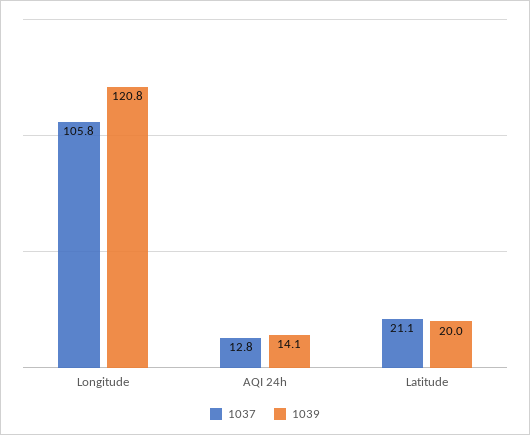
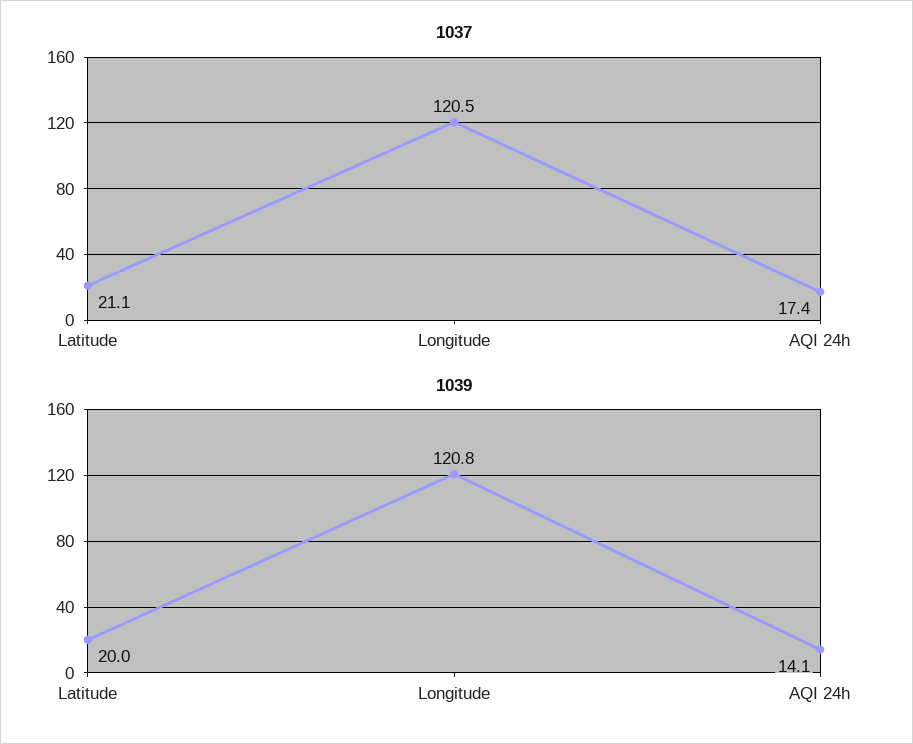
  {
    "1037": {
-     "Longitude": 105.8,
+     "Longitude": 120.5,
-     "AQI 24h": 12.8,
+     "AQI 24h": 17.4,
      "Latitude": 21.1
    },
    "1039": {
      "Longitude": 120.8,
      "AQI 24h": 14.1,
      "Latitude": 20
    }
  }

